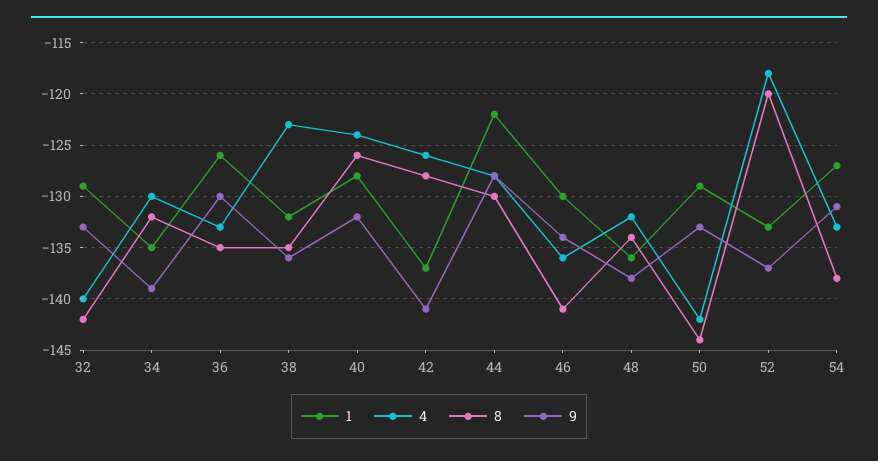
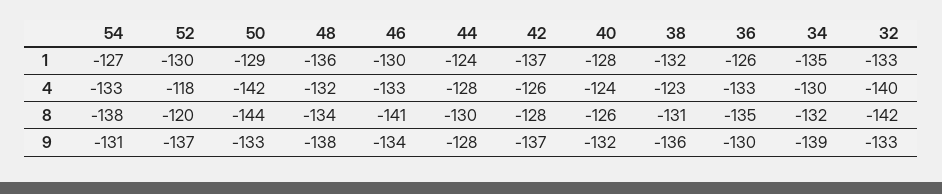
  {
    "1": {
-     "32": -129,
+     "32": -133,
      "34": -135,
      "36": -126,
      "38": -132,
      "40": -128,
      "42": -137,
-     "44": -122,
+     "44": -124,
      "46": -130,
      "48": -136,
      "50": -129,
-     "52": -133,
+     "52": -130,
      "54": -127
    },
    "4": {
      "32": -140,
      "34": -130,
      "36": -133,
      "38": -123,
      "40": -124,
      "42": -126,
      "44": -128,
-     "46": -136,
+     "46": -133,
      "48": -132,
      "50": -142,
      "52": -118,
      "54": -133
    },
    "8": {
      "32": -142,
      "34": -132,
      "36": -135,
-     "38": -135,
+     "38": -131,
      "40": -126,
      "42": -128,
      "44": -130,
      "46": -141,
      "48": -134,
      "50": -144,
      "52": -120,
      "54": -138
    },
    "9": {
      "32": -133,
      "34": -139,
      "36": -130,
      "38": -136,
      "40": -132,
-     "42": -141,
+     "42": -137,
      "44": -128,
      "46": -134,
      "48": -138,
      "50": -133,
      "52": -137,
      "54": -131
    }
  }

